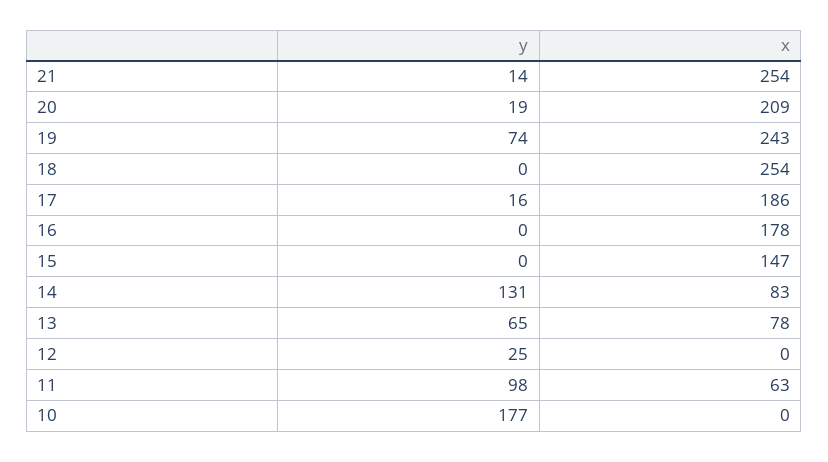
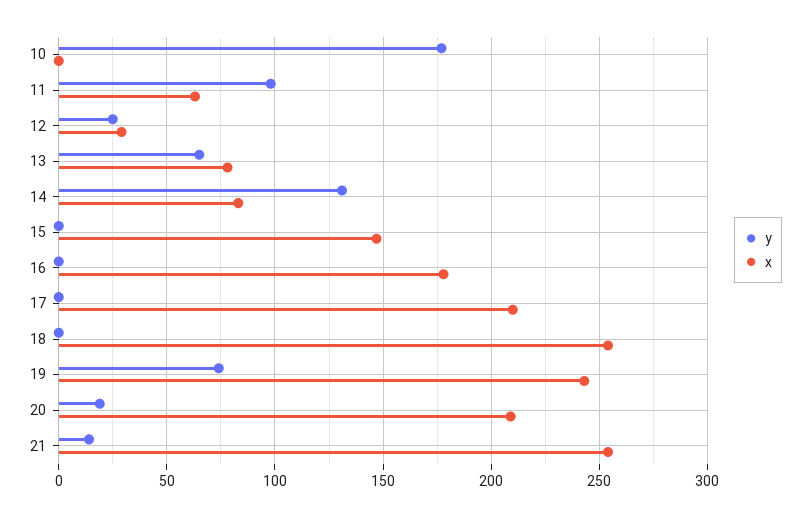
  {
    "y": {
      "21": 14,
      "20": 19,
      "19": 74,
      "18": 0,
-     "17": 16,
+     "17": 0,
      "16": 0,
      "15": 0,
      "14": 131,
      "13": 65,
      "12": 25,
      "11": 98,
      "10": 177
    },
    "x": {
      "21": 254,
      "20": 209,
      "19": 243,
      "18": 254,
-     "17": 186,
+     "17": 210,
      "16": 178,
      "15": 147,
      "14": 83,
      "13": 78,
-     "12": 0,
+     "12": 30,
      "11": 63,
      "10": 0
    }
  }

